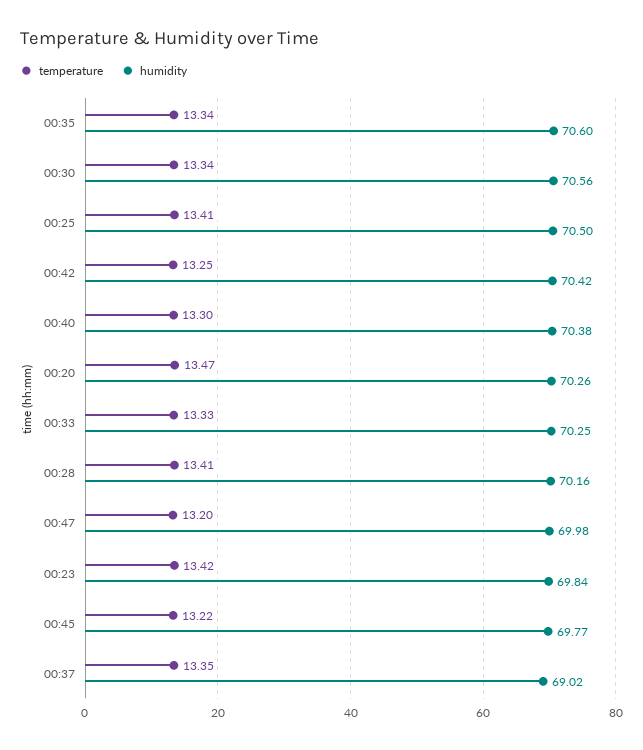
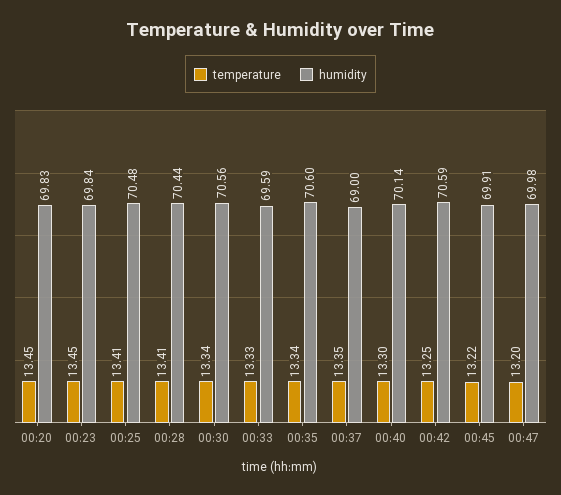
  {
    "temperature": {
      "00:35": 13.34,
      "00:30": 13.34,
      "00:25": 13.41,
      "00:42": 13.25,
      "00:40": 13.3,
-     "00:20": 13.47,
+     "00:20": 13.45,
      "00:33": 13.33,
      "00:28": 13.41,
      "00:47": 13.2,
-     "00:23": 13.42,
+     "00:23": 13.45,
      "00:45": 13.22,
      "00:37": 13.35
    },
    "humidity": {
      "00:35": 70.6,
      "00:30": 70.56,
-     "00:25": 70.5,
+     "00:25": 70.48,
-     "00:42": 70.42,
+     "00:42": 70.59,
-     "00:40": 70.38,
+     "00:40": 70.14,
-     "00:20": 70.26,
+     "00:20": 69.83,
-     "00:33": 70.25,
+     "00:33": 69.59,
-     "00:28": 70.16,
+     "00:28": 70.44,
      "00:47": 69.98,
      "00:23": 69.84,
-     "00:45": 69.77,
+     "00:45": 69.91,
-     "00:37": 69.02
+     "00:37": 69
    }
  }

